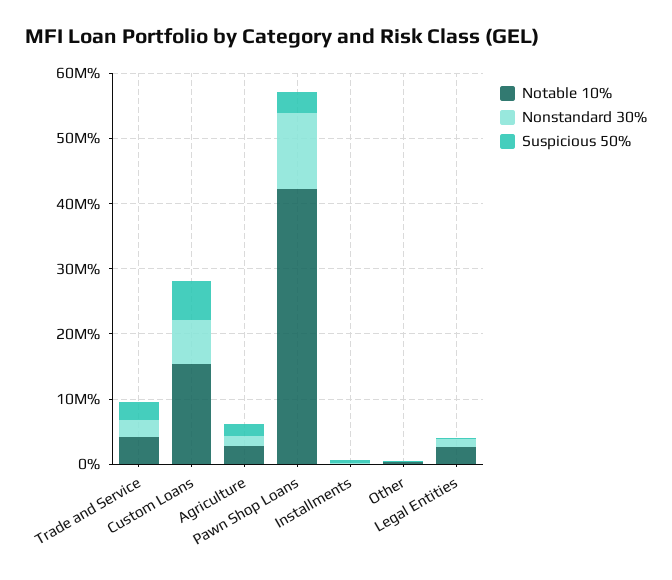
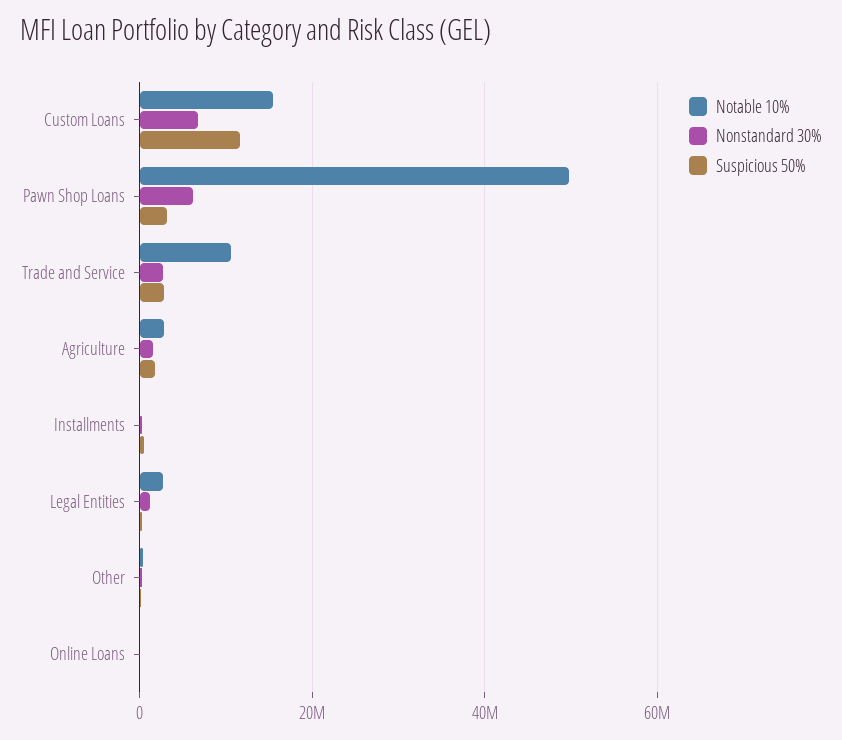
  {
    "Notable 10%": {
-     "Trade and Service": 4000000,
+     "Trade and Service": 10000000,
      "Custom Loans": 16000000,
      "Agriculture": 2000000,
-     "Pawn Shop Loans": 42000000,
+     "Pawn Shop Loans": 50000000,
      "Installments": 0,
      "Other": 0,
-     "Legal Entities": 2000000
+     "Legal Entities": 2000000,
+     "Online Loans": 0
    },
    "Nonstandard 30%": {
      "Trade and Service": 2000000,
      "Custom Loans": 6000000,
      "Agriculture": 2000000,
-     "Pawn Shop Loans": 12000000,
+     "Pawn Shop Loans": 6000000,
      "Installments": 0,
      "Other": 0,
-     "Legal Entities": 2000000
+     "Legal Entities": 2000000,
+     "Online Loans": 0
    },
    "Suspicious 50%": {
      "Trade and Service": 2000000,
-     "Custom Loans": 6000000,
+     "Custom Loans": 12000000,
      "Agriculture": 2000000,
      "Pawn Shop Loans": 4000000,
      "Installments": 0,
      "Other": 0,
-     "Legal Entities": 0
+     "Legal Entities": 0,
+     "Online Loans": 0
    }
  }

